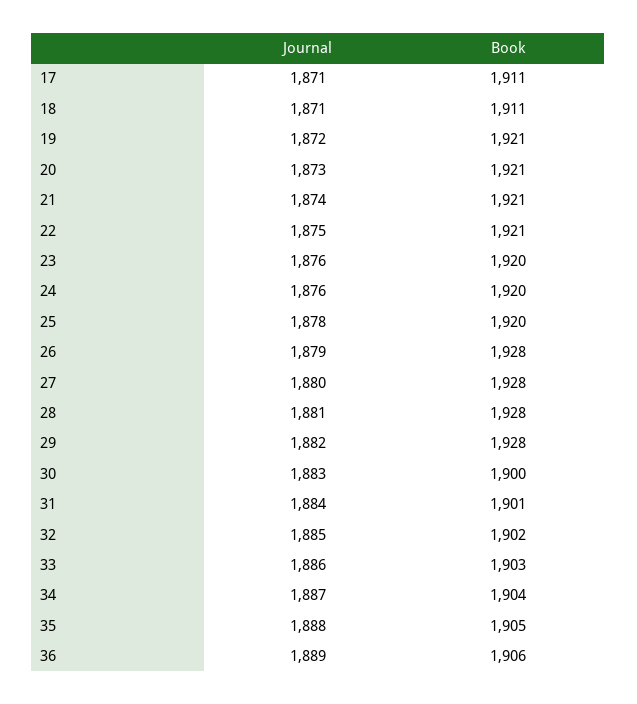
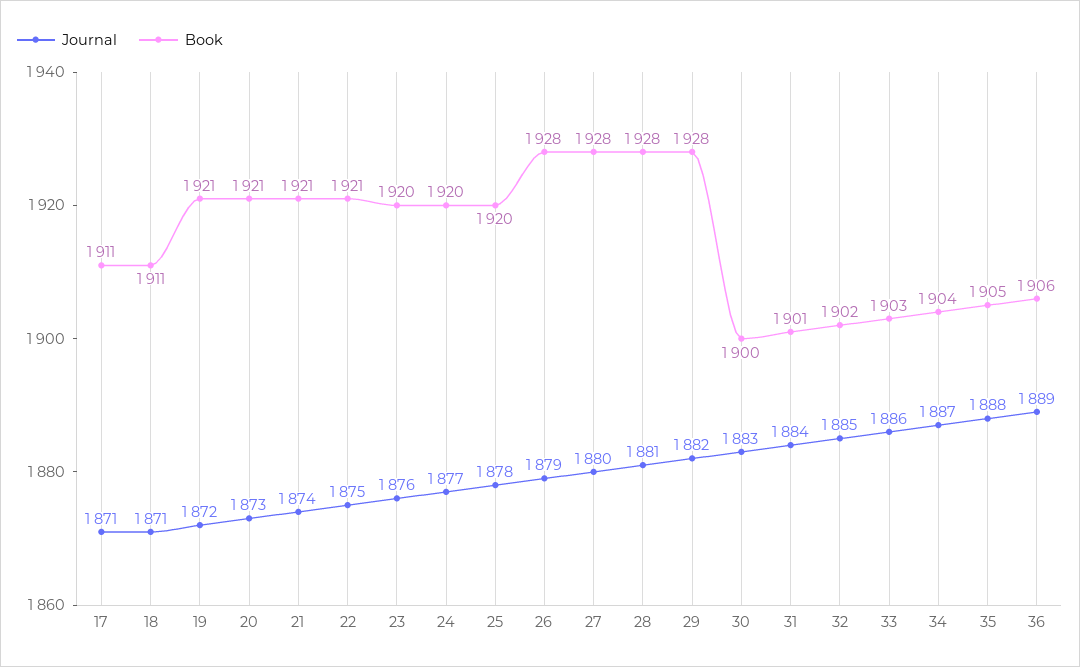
  {
    "Journal": {
      "17": 1871,
      "18": 1871,
      "19": 1872,
      "20": 1873,
      "21": 1874,
      "22": 1875,
      "23": 1876,
-     "24": 1876,
+     "24": 1877,
      "25": 1878,
      "26": 1879,
      "27": 1880,
      "28": 1881,
      "29": 1882,
      "30": 1883,
      "31": 1884,
      "32": 1885,
      "33": 1886,
      "34": 1887,
      "35": 1888,
      "36": 1889
    },
    "Book": {
      "17": 1911,
      "18": 1911,
      "19": 1921,
      "20": 1921,
      "21": 1921,
      "22": 1921,
      "23": 1920,
      "24": 1920,
      "25": 1920,
      "26": 1928,
      "27": 1928,
      "28": 1928,
      "29": 1928,
      "30": 1900,
      "31": 1901,
      "32": 1902,
      "33": 1903,
      "34": 1904,
      "35": 1905,
      "36": 1906
    }
  }

